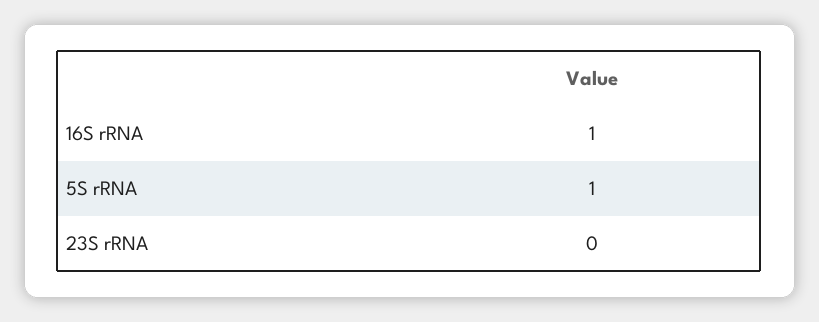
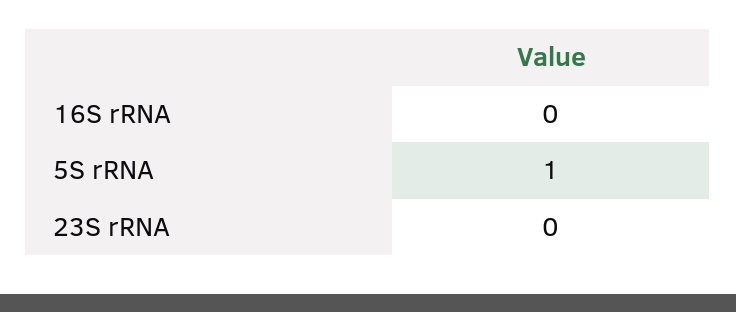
  {
-   "16S rRNA": 1,
+   "16S rRNA": 0,
    "5S rRNA": 1,
    "23S rRNA": 0
  }

